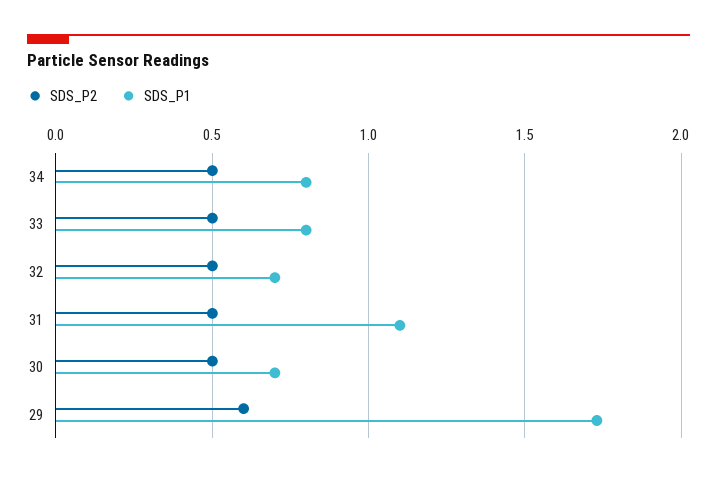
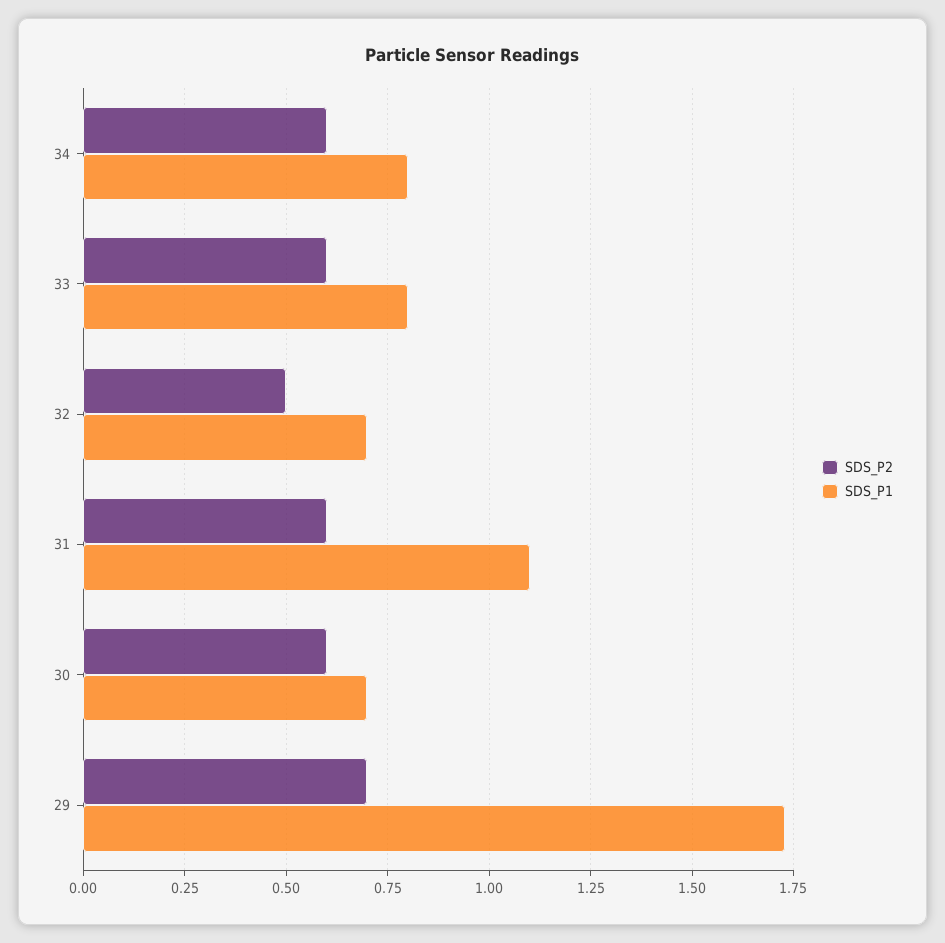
  {
    "SDS_P2": {
-     "34": 0.5,
+     "34": 0.6,
-     "33": 0.5,
+     "33": 0.6,
      "32": 0.5,
-     "31": 0.5,
+     "31": 0.6,
-     "30": 0.5,
+     "30": 0.6,
-     "29": 0.6
+     "29": 0.7
    },
    "SDS_P1": {
      "34": 0.8,
      "33": 0.8,
      "32": 0.7,
      "31": 1.1,
      "30": 0.7,
      "29": 1.75
    }
  }

